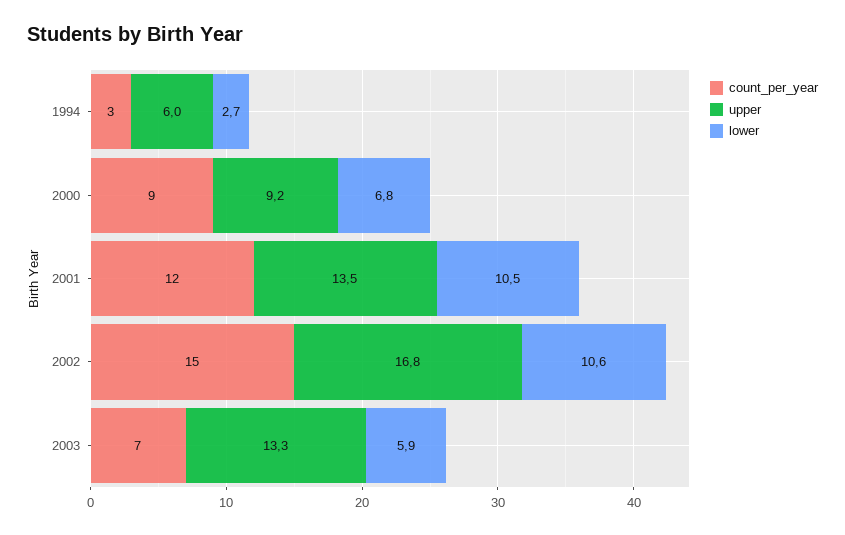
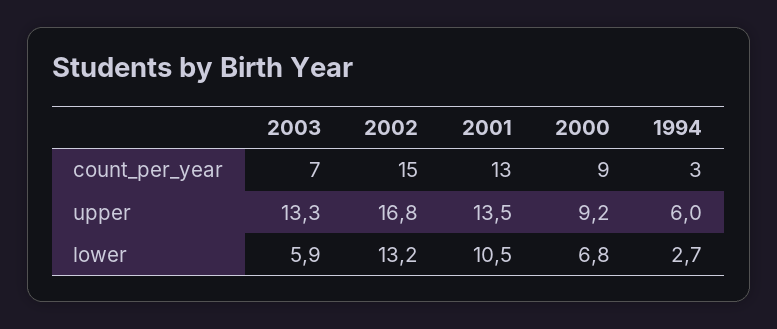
  {
    "count_per_year": {
      "1994": 3,
      "2000": 9,
-     "2001": 12,
+     "2001": 13,
      "2002": 15,
      "2003": 7
    },
    "upper": {
      "1994": 6,
      "2000": 9.2,
      "2001": 13.5,
      "2002": 16.8,
      "2003": 13.3
    },
    "lower": {
      "1994": 2.7,
      "2000": 6.8,
      "2001": 10.5,
-     "2002": 10.6,
+     "2002": 13.2,
      "2003": 5.9
    }
  }

